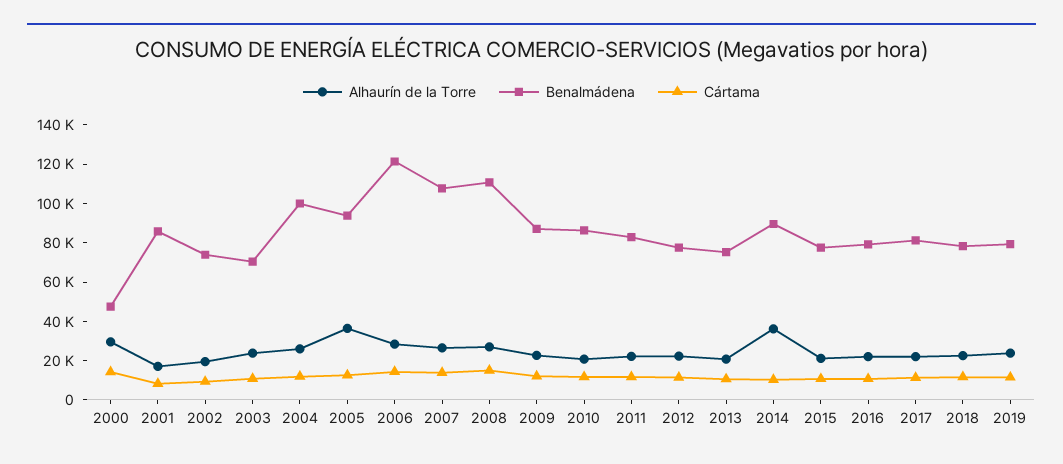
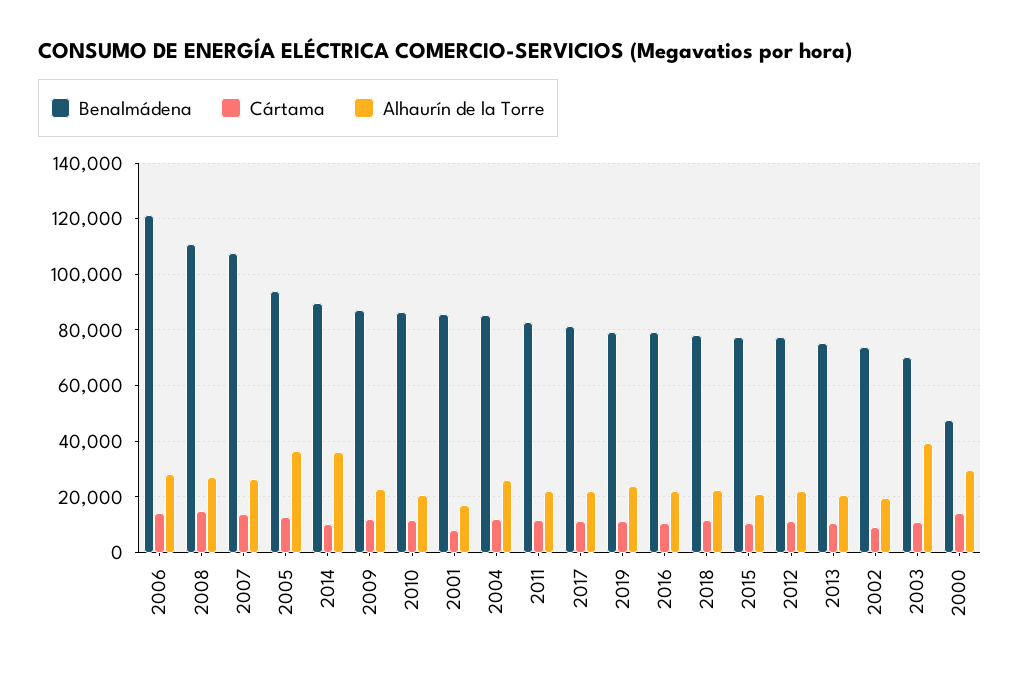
  {
    "Alhaurín de la Torre": {
      "2000": 30000,
      "2001": 17500,
      "2002": 20000,
-     "2003": 25000,
+     "2003": 40000,
      "2004": 25000,
      "2005": 37500,
      "2006": 27500,
      "2007": 27500,
      "2008": 27500,
      "2009": 22500,
      "2010": 20000,
      "2011": 22500,
      "2012": 22500,
      "2013": 20000,
      "2014": 35000,
      "2015": 20000,
      "2016": 22500,
      "2017": 22500,
      "2018": 22500,
      "2019": 25000
    },
    "Benalmádena": {
      "2000": 47500,
      "2001": 85000,
      "2002": 75000,
      "2003": 70000,
-     "2004": 100000,
+     "2004": 85000,
      "2005": 95000,
      "2006": 122500,
      "2007": 107500,
      "2008": 110000,
      "2009": 87500,
      "2010": 87500,
      "2011": 82500,
      "2012": 77500,
      "2013": 75000,
      "2014": 90000,
      "2015": 77500,
      "2016": 80000,
      "2017": 82500,
      "2018": 77500,
      "2019": 80000
    },
    "Cártama": {
      "2000": 15000,
      "2001": 7500,
      "2002": 10000,
      "2003": 10000,
      "2004": 12500,
      "2005": 12500,
      "2006": 15000,
      "2007": 15000,
      "2008": 15000,
      "2009": 12500,
      "2010": 12500,
      "2011": 12500,
      "2012": 12500,
      "2013": 10000,
      "2014": 10000,
      "2015": 10000,
      "2016": 10000,
      "2017": 12500,
      "2018": 12500,
      "2019": 12500
    }
  }

